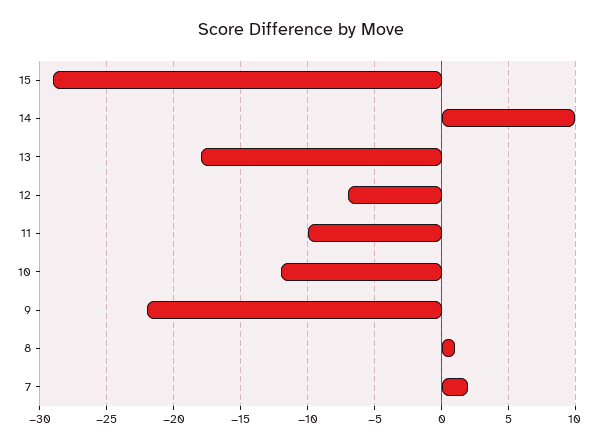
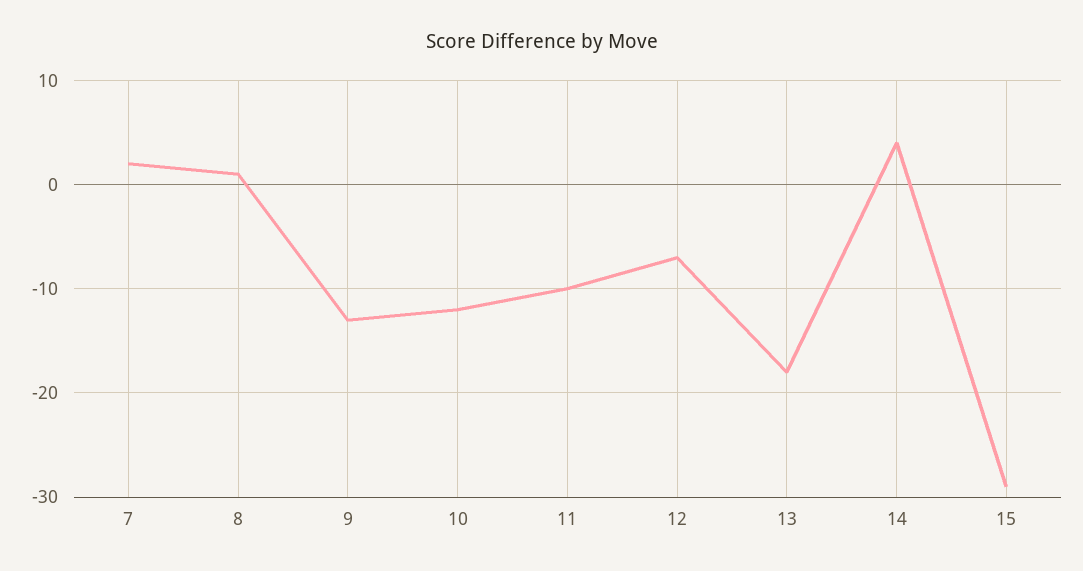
  {
    "15": -29,
-   "14": 10,
+   "14": 4,
    "13": -18,
    "12": -7,
    "11": -10,
    "10": -12,
-   "9": -22,
+   "9": -13,
    "8": 1,
    "7": 2
  }

